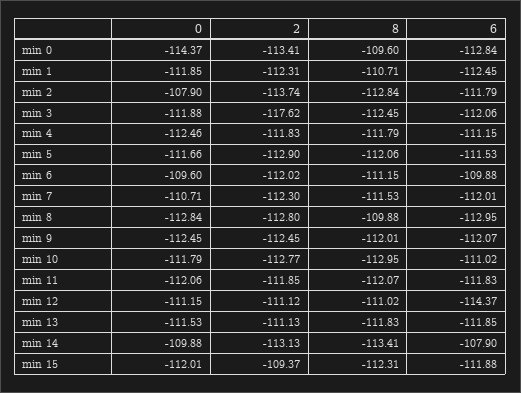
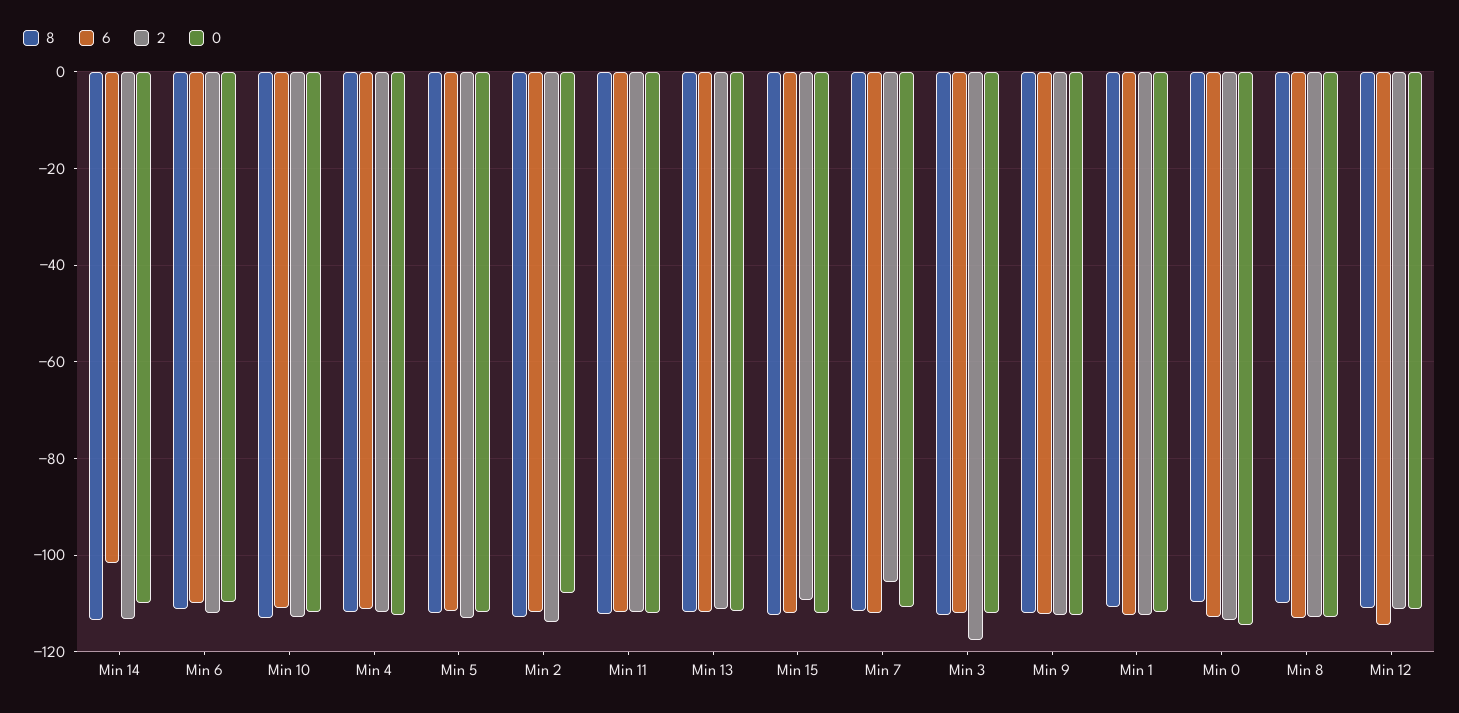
  {
    "0": {
      "min 0": -114.37,
      "min 1": -111.85,
      "min 2": -107.9,
      "min 3": -111.88,
      "min 4": -112.46,
      "min 5": -111.66,
      "min 6": -109.6,
      "min 7": -110.71,
      "min 8": -112.84,
      "min 9": -112.45,
      "min 10": -111.79,
      "min 11": -112.06,
      "min 12": -111.15,
      "min 13": -111.53,
      "min 14": -109.88,
      "min 15": -112.01
    },
    "2": {
      "min 0": -113.41,
      "min 1": -112.31,
      "min 2": -113.74,
      "min 3": -117.62,
      "min 4": -111.83,
      "min 5": -112.9,
      "min 6": -112.02,
-     "min 7": -112.3,
+     "min 7": -106,
      "min 8": -112.8,
      "min 9": -112.45,
      "min 10": -112.77,
      "min 11": -111.85,
      "min 12": -111.12,
      "min 13": -111.13,
      "min 14": -113.13,
      "min 15": -109.37
    },
    "8": {
      "min 0": -109.6,
      "min 1": -110.71,
      "min 2": -112.84,
      "min 3": -112.45,
      "min 4": -111.79,
      "min 5": -112.06,
      "min 6": -111.15,
      "min 7": -111.53,
      "min 8": -109.88,
      "min 9": -112.01,
      "min 10": -112.95,
      "min 11": -112.07,
      "min 12": -111.02,
      "min 13": -111.83,
      "min 14": -113.41,
      "min 15": -112.31
    },
    "6": {
      "min 0": -112.84,
      "min 1": -112.45,
      "min 2": -111.79,
      "min 3": -112.06,
      "min 4": -111.15,
      "min 5": -111.53,
      "min 6": -109.88,
      "min 7": -112.01,
      "min 8": -112.95,
      "min 9": -112.07,
      "min 10": -111.02,
      "min 11": -111.83,
      "min 12": -114.37,
      "min 13": -111.85,
-     "min 14": -107.9,
+     "min 14": -102,
      "min 15": -111.88
    }
  }

